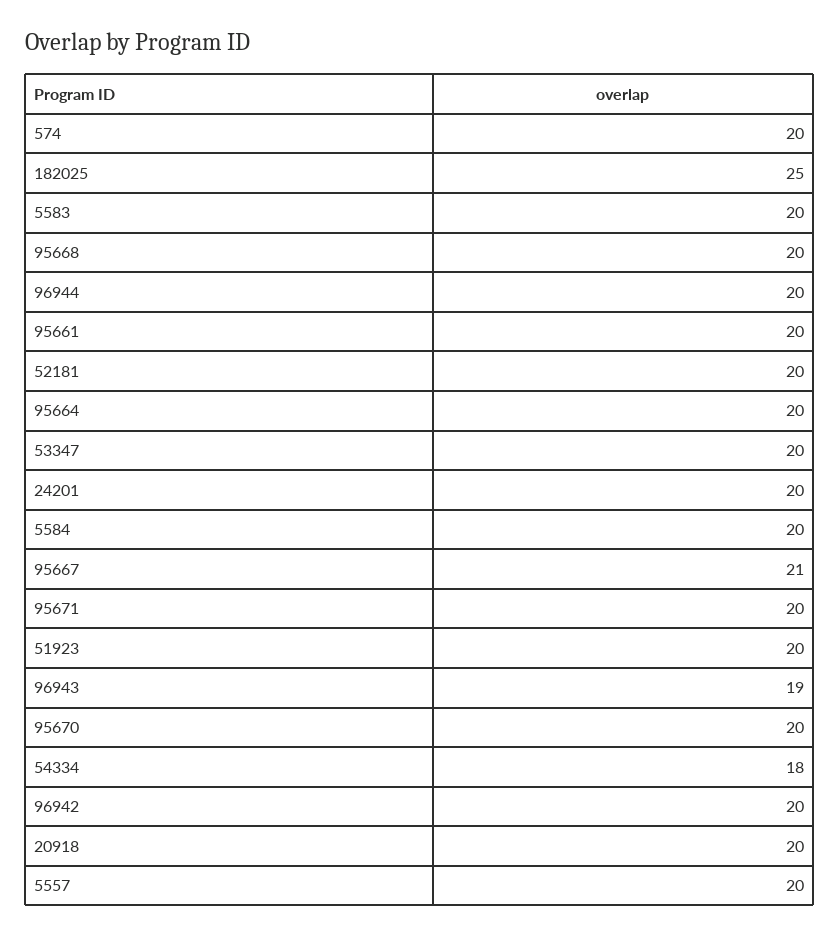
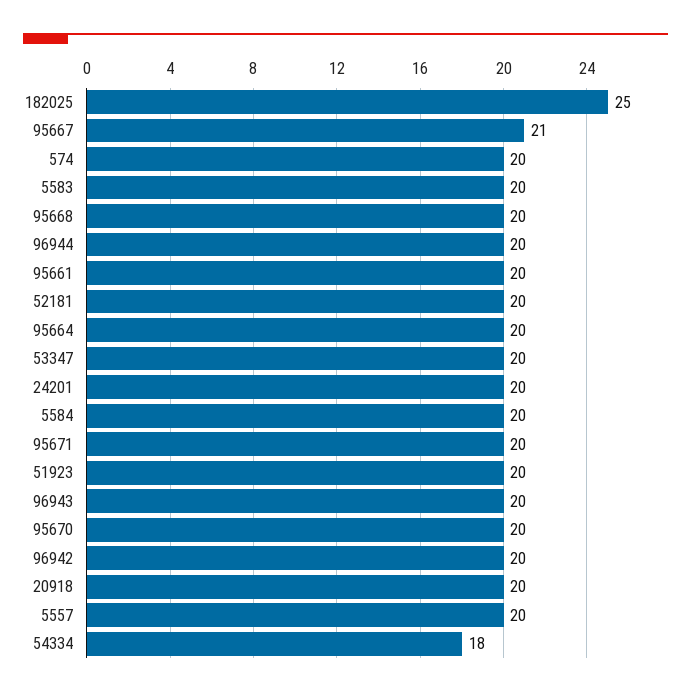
  {
    "574": 20,
    "182025": 25,
    "5583": 20,
    "95668": 20,
    "96944": 20,
    "95661": 20,
    "52181": 20,
    "95664": 20,
    "53347": 20,
    "24201": 20,
    "5584": 20,
    "95667": 21,
    "95671": 20,
    "51923": 20,
-   "96943": 19,
+   "96943": 20,
    "95670": 20,
    "54334": 18,
    "96942": 20,
    "20918": 20,
    "5557": 20
  }

